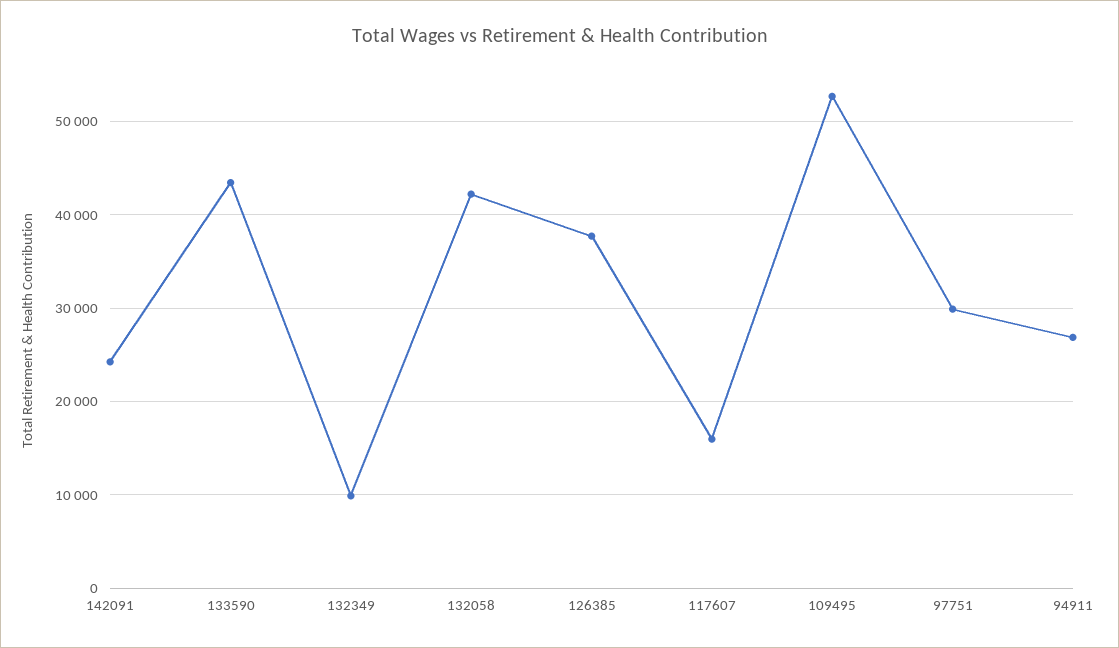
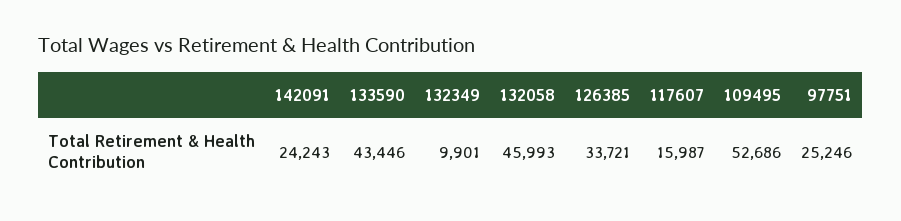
  {
    "142091": 24243,
    "133590": 43446,
    "132349": 9901,
-   "132058": 42000,
+   "132058": 45993,
-   "126385": 38000,
+   "126385": 33721,
    "117607": 15987,
    "109495": 52686,
-   "97751": 30000,
+   "97751": 25246
-   "94911": 27000
  }

